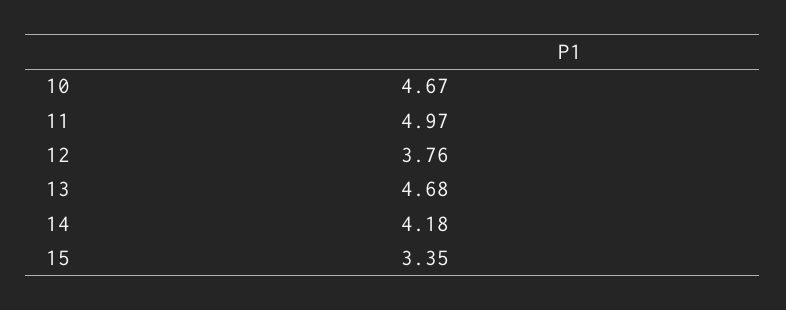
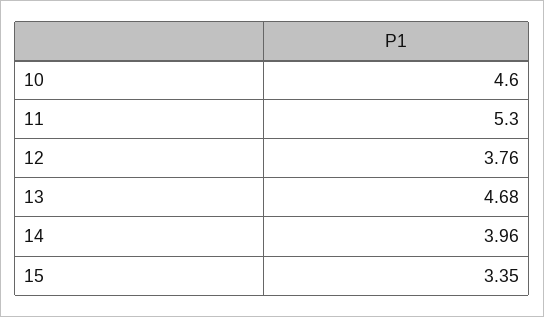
  {
-   "10": 4.67,
+   "10": 4.6,
-   "11": 4.97,
+   "11": 5.3,
    "12": 3.76,
    "13": 4.68,
-   "14": 4.18,
+   "14": 3.96,
    "15": 3.35
  }

